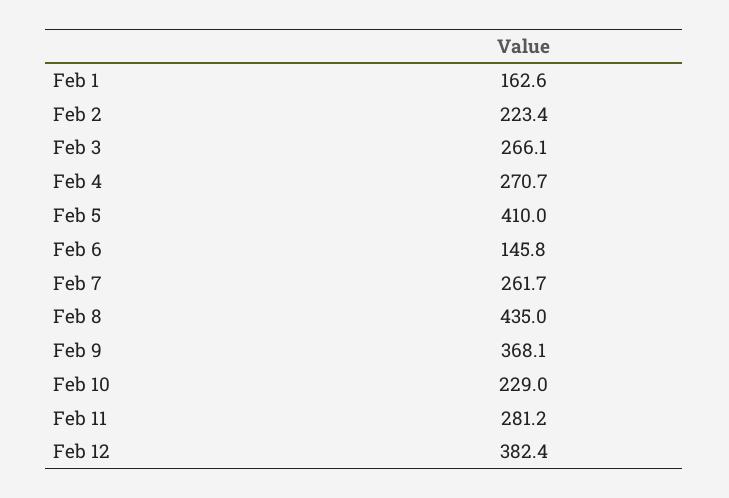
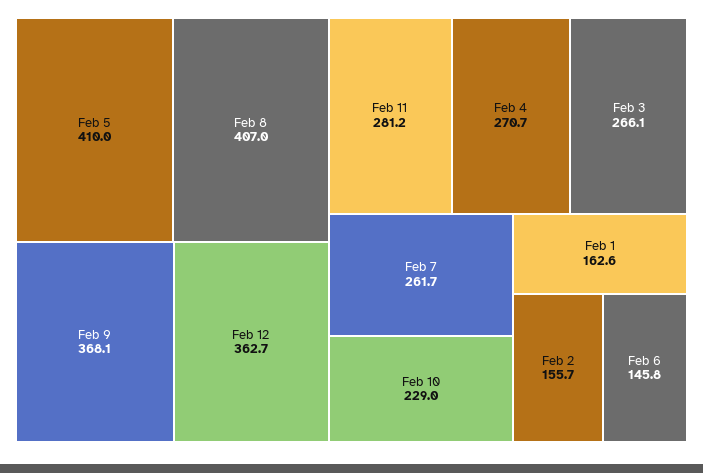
  {
    "Feb 1": 162.6,
-   "Feb 2": 223.4,
+   "Feb 2": 155.7,
    "Feb 3": 266.1,
    "Feb 4": 270.7,
    "Feb 5": 410,
    "Feb 6": 145.8,
    "Feb 7": 261.7,
-   "Feb 8": 435,
+   "Feb 8": 407,
    "Feb 9": 368.1,
    "Feb 10": 229,
    "Feb 11": 281.2,
-   "Feb 12": 382.4
+   "Feb 12": 362.7
  }

